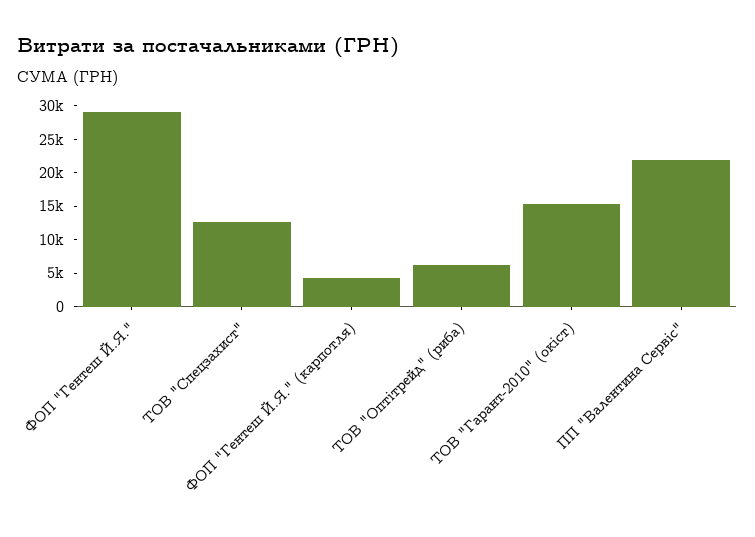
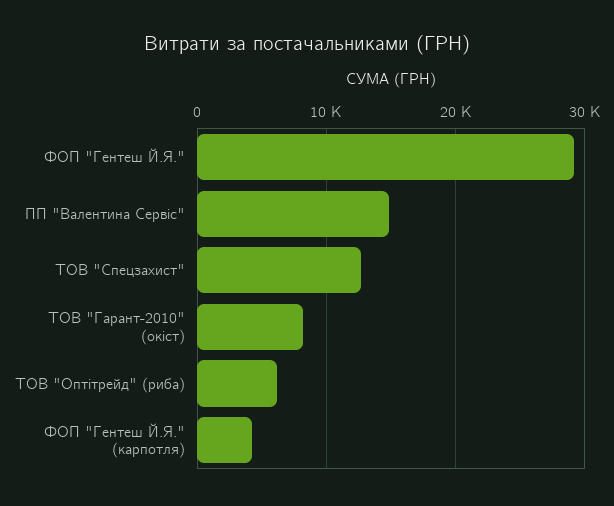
  {
    "ФОП \"Гентеш Й.Я.\"": 29000,
    "ТОВ \"Спецзахист\"": 13000,
    "ФОП \"Гентеш Й.Я.\" (карпотля)": 4000,
    "ТОВ \"Оптітрейд\" (риба)": 6000,
-   "ТОВ \"Гарант-2010\" (окіст)": 15000,
+   "ТОВ \"Гарант-2010\" (окіст)": 8000,
-   "ПП \"Валентина Сервіс\"": 22500
+   "ПП \"Валентина Сервіс\"": 15000
  }

